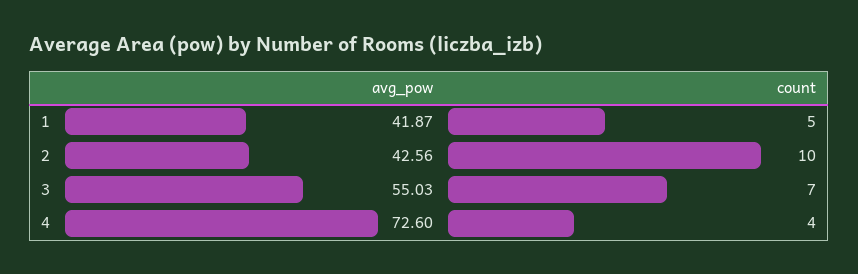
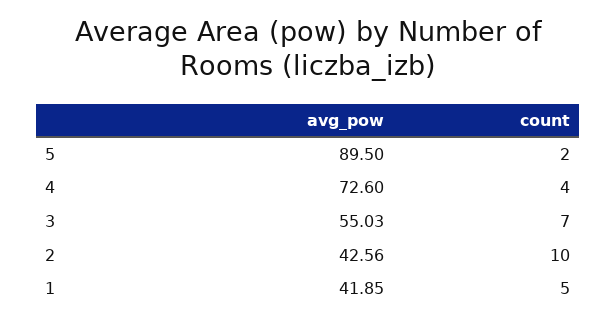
  {
    "avg_pow": {
-     "1": 41.87,
+     "1": 41.85,
      "2": 42.56,
      "3": 55.03,
-     "4": 72.6
+     "4": 72.6,
+     "5": 89.5
    },
    "count": {
      "1": 5,
      "2": 10,
      "3": 7,
-     "4": 4
+     "4": 4,
+     "5": 2
    }
  }

